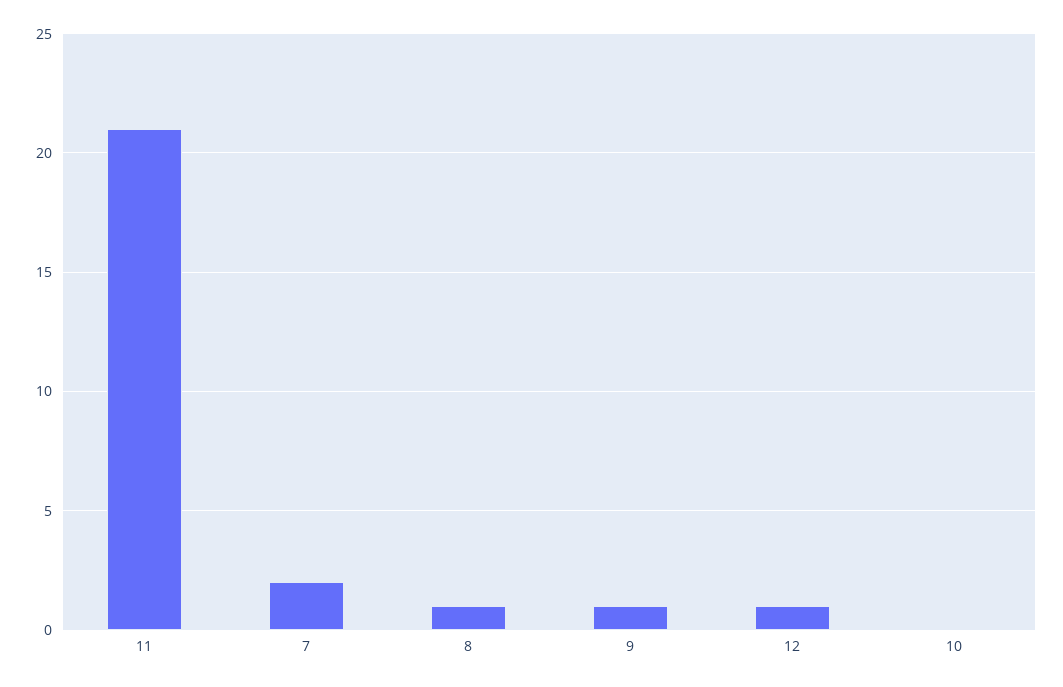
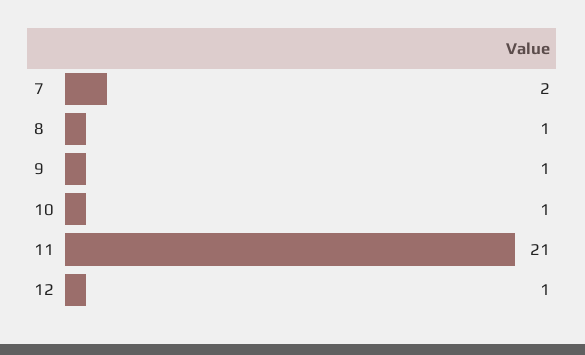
  {
    "11": 21,
    "7": 2,
    "8": 1,
    "9": 1,
    "12": 1,
-   "10": 0
+   "10": 1
  }

